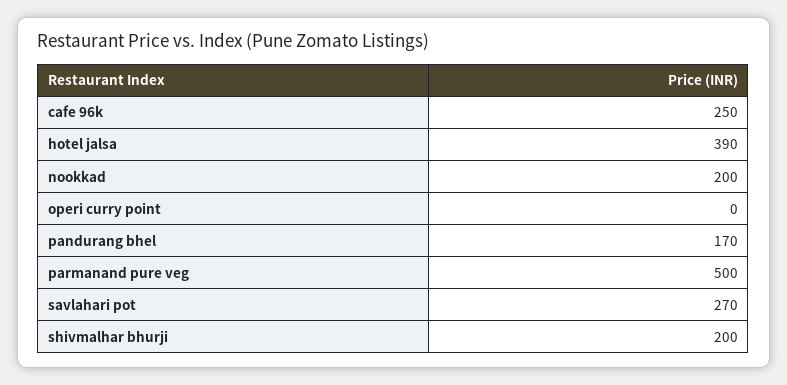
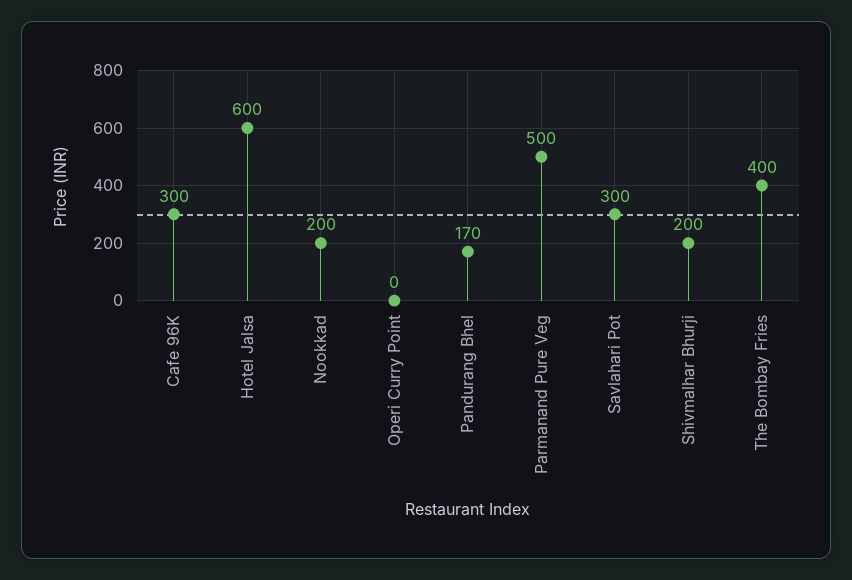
  {
-   "cafe 96k": 250,
+   "cafe 96k": 300,
-   "hotel jalsa": 390,
+   "hotel jalsa": 600,
    "nookkad": 200,
    "operi curry point": 0,
    "pandurang bhel": 170,
    "parmanand pure veg": 500,
-   "savlahari pot": 270,
+   "savlahari pot": 300,
-   "shivmalhar bhurji": 200
+   "shivmalhar bhurji": 200,
+   "The Bombay Fries": 400
  }

